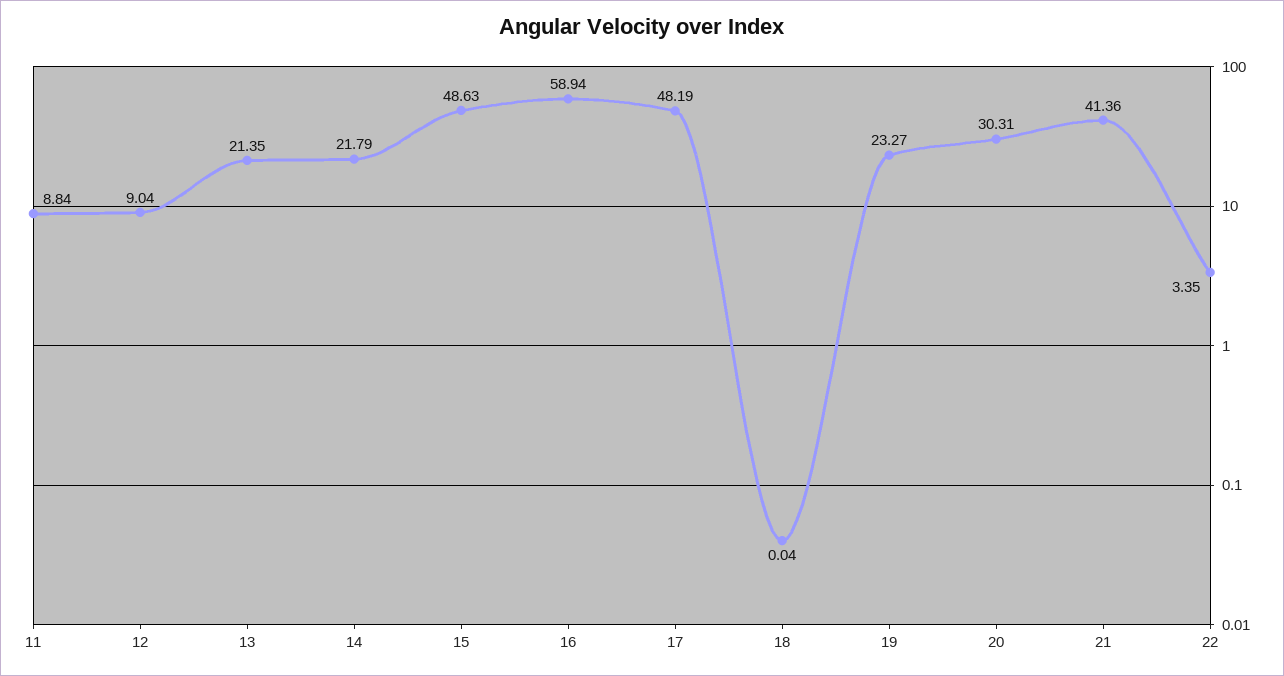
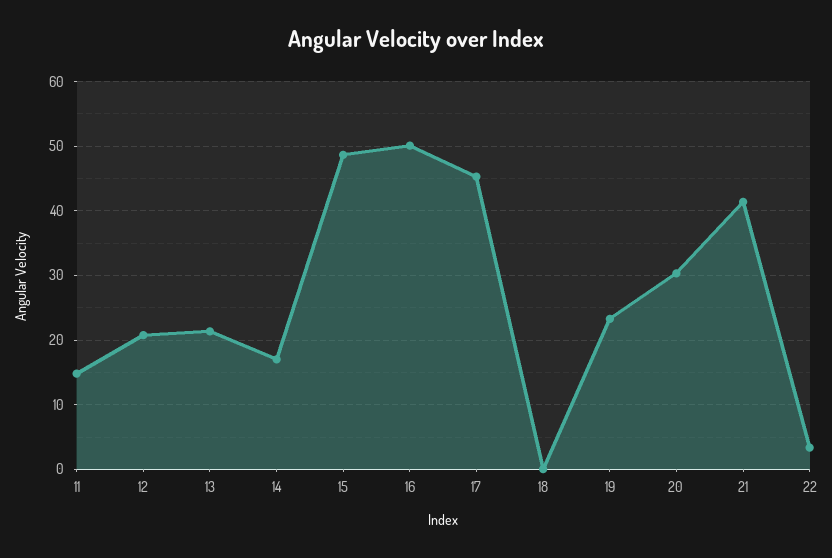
  {
-   "11": 8.84,
+   "11": 15,
-   "12": 9.04,
+   "12": 21,
    "13": 21.35,
-   "14": 21.79,
+   "14": 17,
    "15": 48.63,
-   "16": 58.94,
+   "16": 50,
-   "17": 48.19,
+   "17": 45,
    "18": 0.04,
    "19": 23.27,
    "20": 30.31,
    "21": 41.36,
    "22": 3.35
  }

